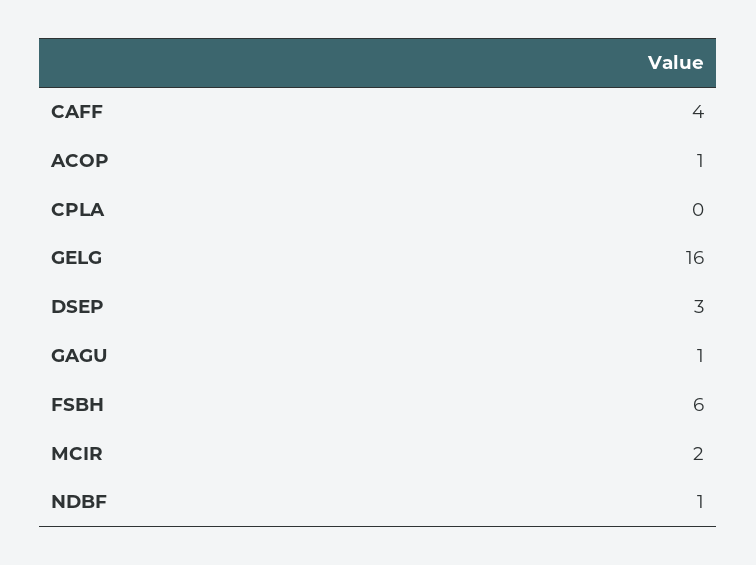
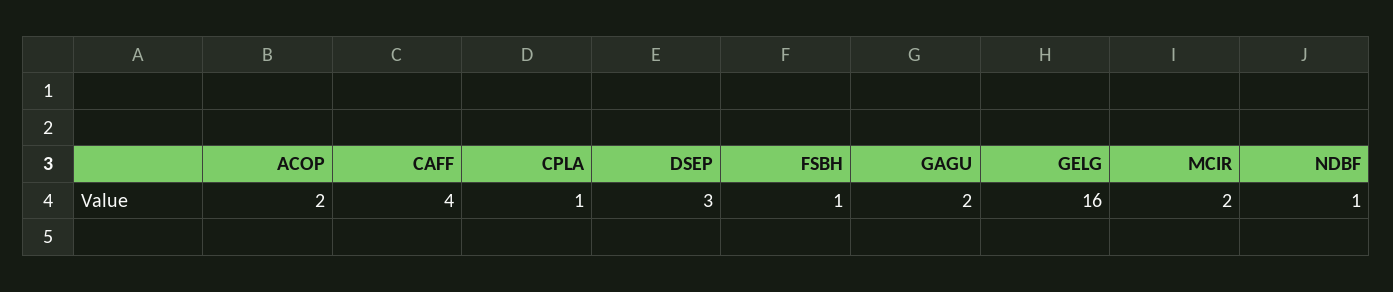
  {
    "CAFF": 4,
-   "ACOP": 1,
+   "ACOP": 2,
-   "CPLA": 0,
+   "CPLA": 1,
    "GELG": 16,
    "DSEP": 3,
-   "GAGU": 1,
+   "GAGU": 2,
-   "FSBH": 6,
+   "FSBH": 1,
    "MCIR": 2,
    "NDBF": 1
  }

